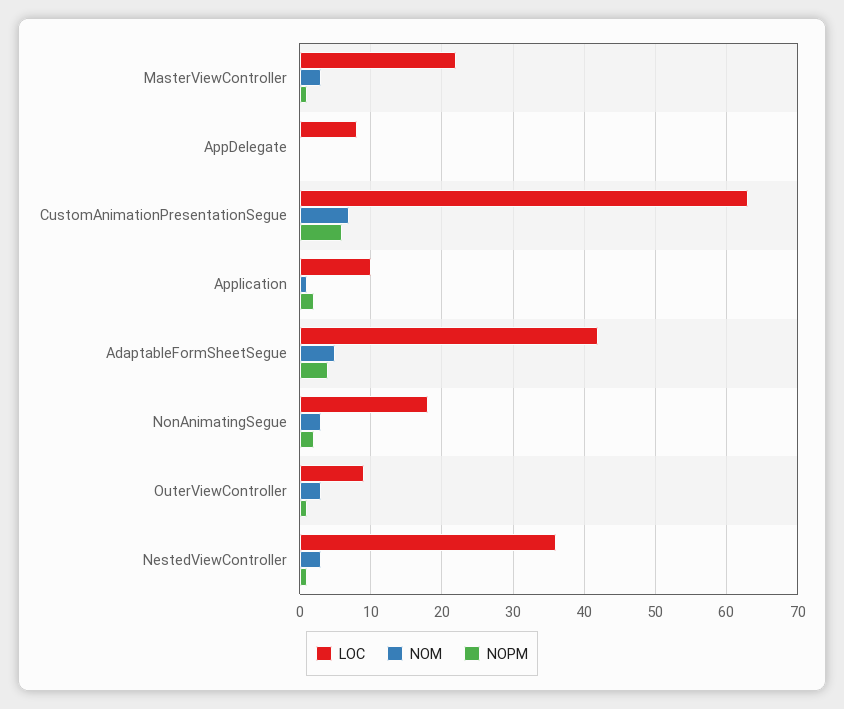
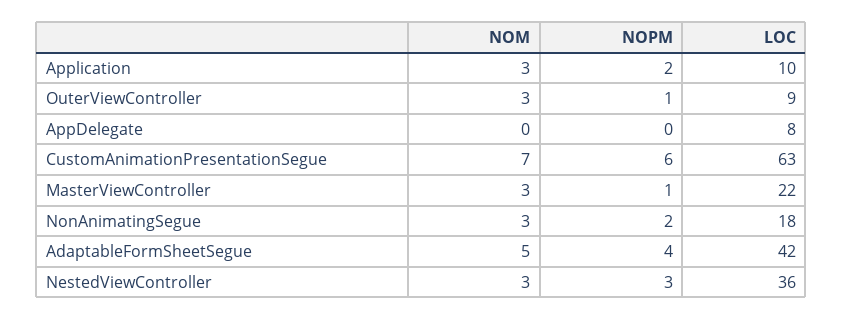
  {
    "LOC": {
      "MasterViewController": 22,
      "AppDelegate": 8,
      "CustomAnimationPresentationSegue": 63,
      "Application": 10,
      "AdaptableFormSheetSegue": 42,
      "NonAnimatingSegue": 18,
      "OuterViewController": 9,
      "NestedViewController": 36
    },
    "NOM": {
      "MasterViewController": 3,
      "AppDelegate": 0,
      "CustomAnimationPresentationSegue": 7,
-     "Application": 1,
+     "Application": 3,
      "AdaptableFormSheetSegue": 5,
      "NonAnimatingSegue": 3,
      "OuterViewController": 3,
      "NestedViewController": 3
    },
    "NOPM": {
      "MasterViewController": 1,
      "AppDelegate": 0,
      "CustomAnimationPresentationSegue": 6,
      "Application": 2,
      "AdaptableFormSheetSegue": 4,
      "NonAnimatingSegue": 2,
      "OuterViewController": 1,
-     "NestedViewController": 1
+     "NestedViewController": 3
    }
  }

